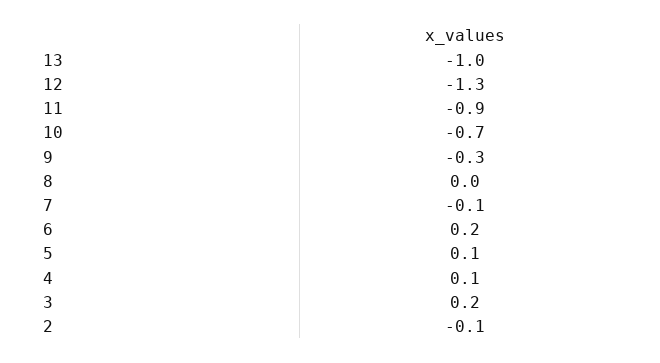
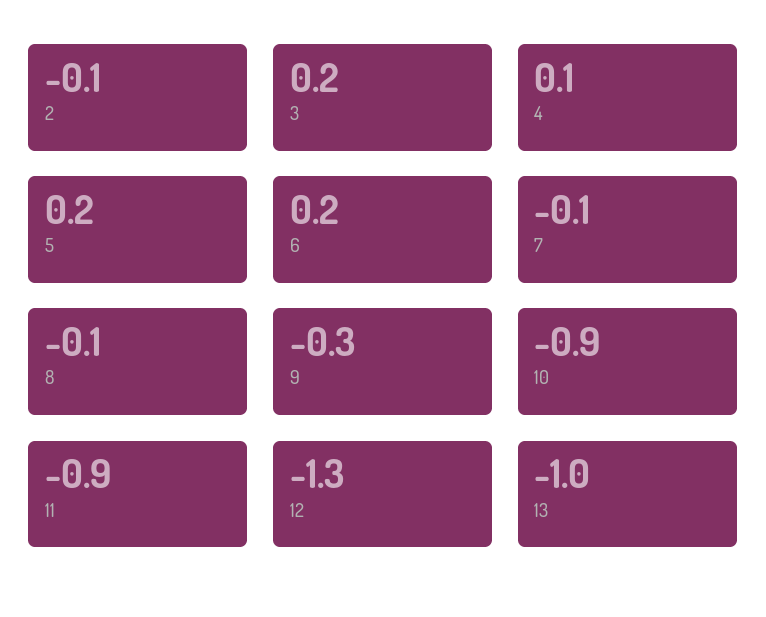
  {
    "13": -1,
    "12": -1.3,
    "11": -0.9,
-   "10": -0.7,
+   "10": -0.9,
    "9": -0.3,
-   "8": 0,
+   "8": -0.1,
    "7": -0.1,
    "6": 0.2,
-   "5": 0.1,
+   "5": 0.2,
    "4": 0.1,
    "3": 0.2,
    "2": -0.1
  }

